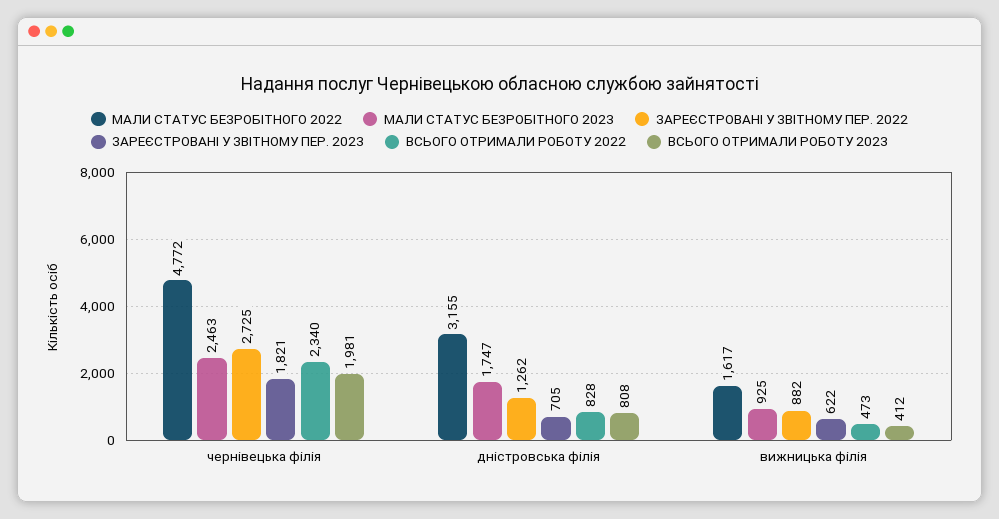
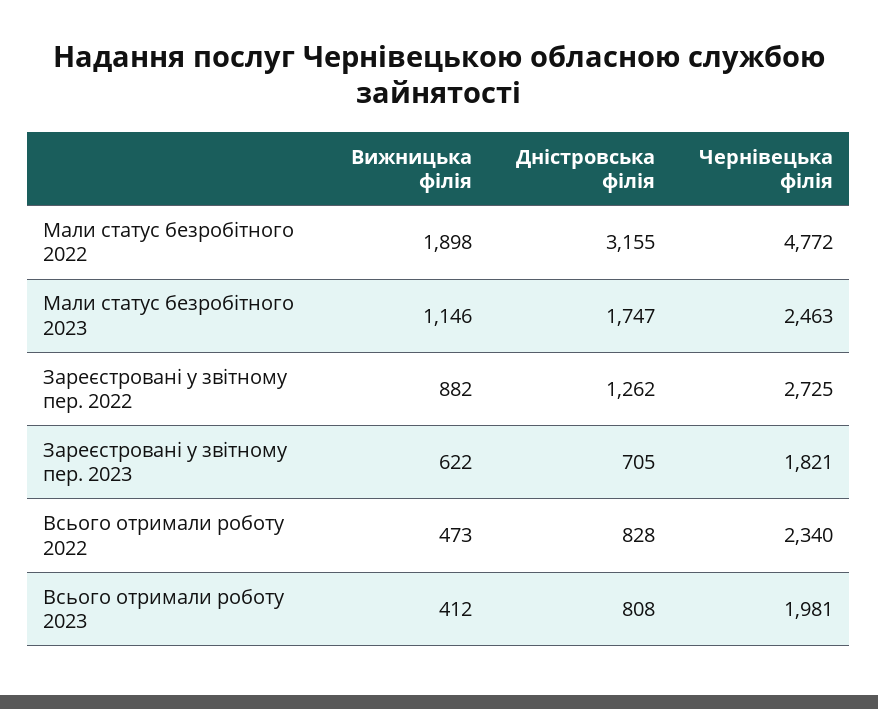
  {
    "МАЛИ СТАТУС БЕЗРОБІТНОГО 2022": {
      "чернівецька філія": 4772,
      "дністровська філія": 3155,
-     "вижницька філія": 1617
+     "вижницька філія": 1898
    },
    "МАЛИ СТАТУС БЕЗРОБІТНОГО 2023": {
      "чернівецька філія": 2463,
      "дністровська філія": 1747,
-     "вижницька філія": 925
+     "вижницька філія": 1146
    },
    "ЗАРЕЄСТРОВАНІ У ЗВІТНОМУ ПЕР. 2022": {
      "чернівецька філія": 2725,
      "дністровська філія": 1262,
      "вижницька філія": 882
    },
    "ЗАРЕЄСТРОВАНІ У ЗВІТНОМУ ПЕР. 2023": {
      "чернівецька філія": 1821,
      "дністровська філія": 705,
      "вижницька філія": 622
    },
    "ВСЬОГО ОТРИМАЛИ РОБОТУ 2022": {
      "чернівецька філія": 2340,
      "дністровська філія": 828,
      "вижницька філія": 473
    },
    "ВСЬОГО ОТРИМАЛИ РОБОТУ 2023": {
      "чернівецька філія": 1981,
      "дністровська філія": 808,
      "вижницька філія": 412
    }
  }

